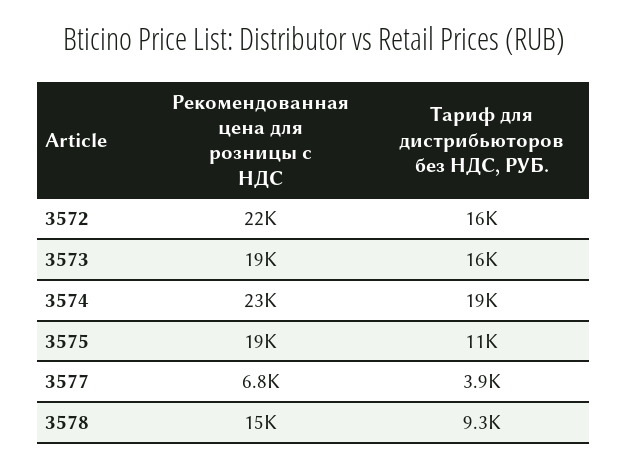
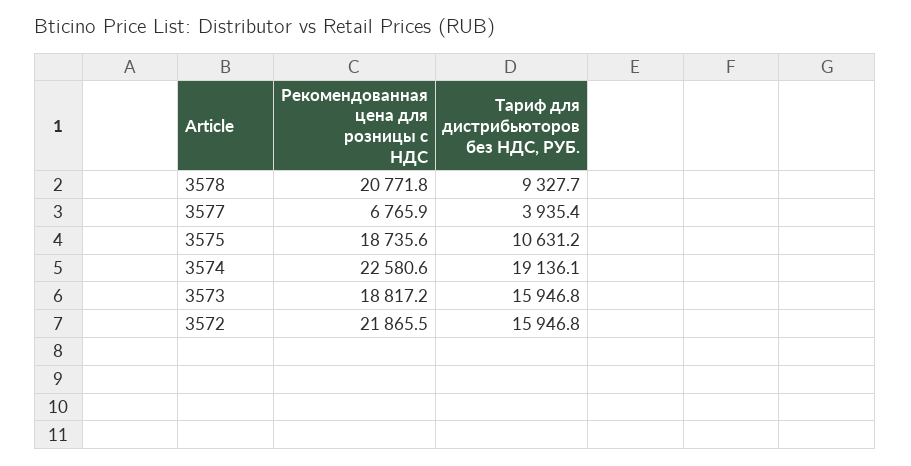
  {
    "Рекомендованная цена для розницы с НДС": {
      "3572": 21865.5,
      "3573": 18817.2,
      "3574": 22580.6,
      "3575": 18735.6,
      "3577": 6765.9,
-     "3578": 15000
+     "3578": 20771.8
    },
    "Тариф для дистрибьюторов без НДС, РУБ.": {
      "3572": 15946.8,
      "3573": 15946.8,
      "3574": 19136.1,
      "3575": 10631.2,
      "3577": 3935.4,
      "3578": 9327.7
    }
  }

